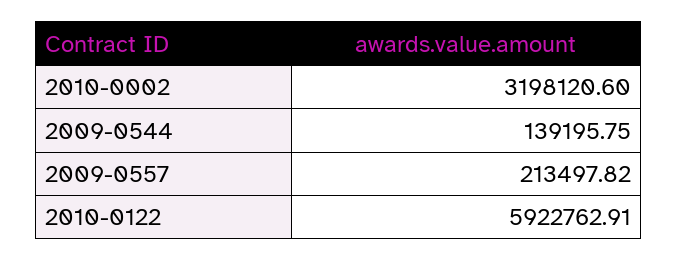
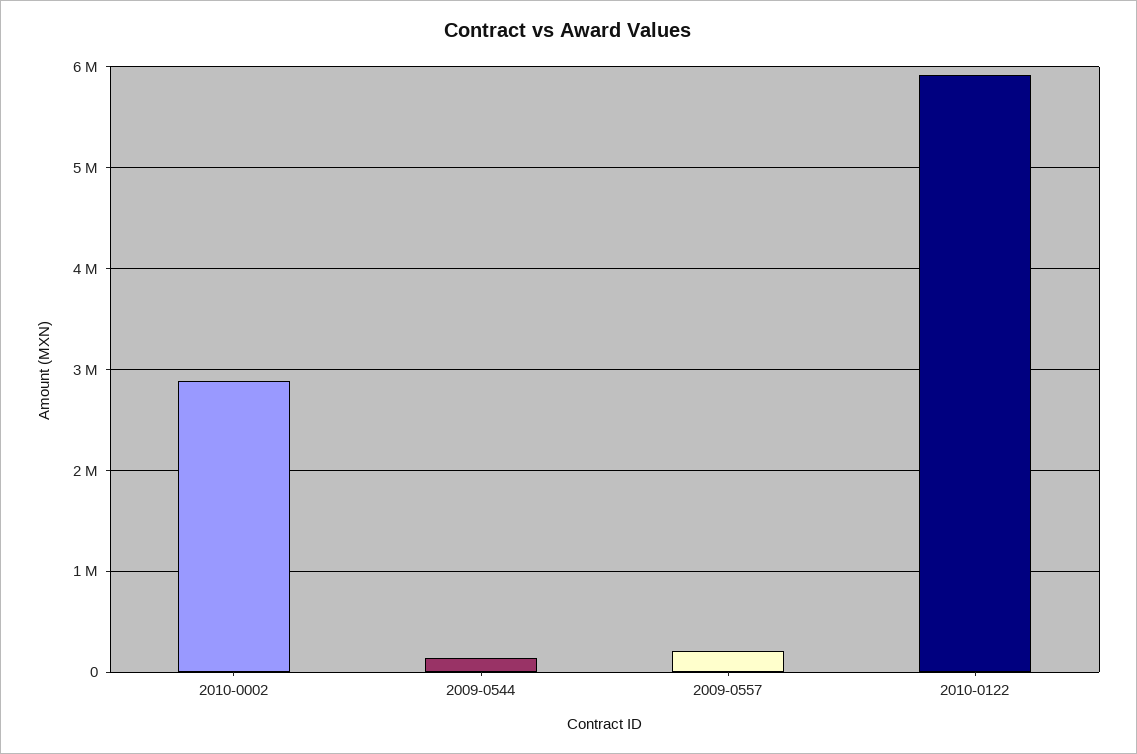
  {
-   "2010-0002": 3198120.6,
+   "2010-0002": 2900000,
    "2009-0544": 139195.75,
    "2009-0557": 213497.82,
    "2010-0122": 5922762.91
  }

